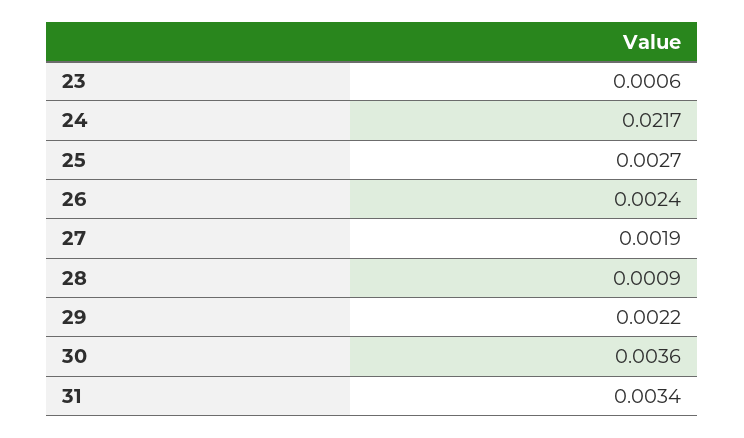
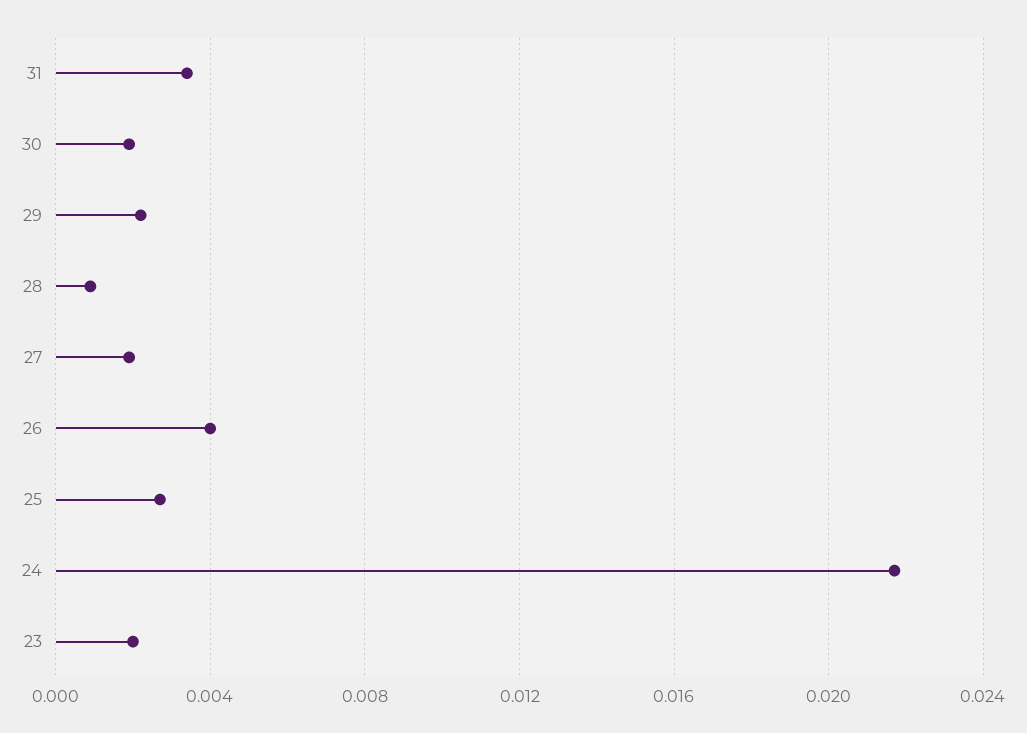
  {
-   "23": 0.0006,
+   "23": 0.002,
    "24": 0.0217,
    "25": 0.0027,
-   "26": 0.0024,
+   "26": 0.004,
    "27": 0.0019,
    "28": 0.0009,
    "29": 0.0022,
-   "30": 0.0036,
+   "30": 0.002,
    "31": 0.0034
  }

